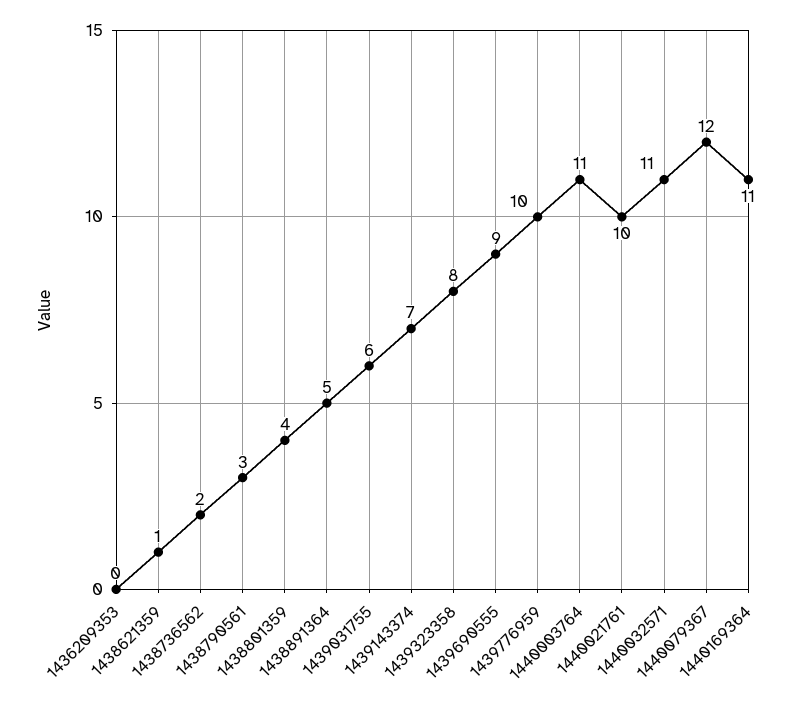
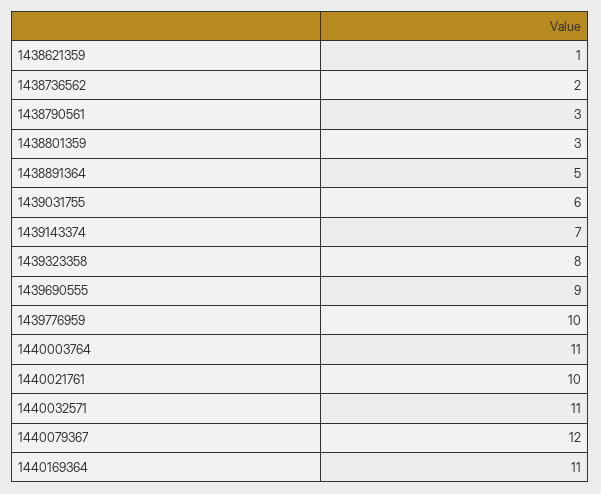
  {
-   "1436209353": 0,
    "1438621359": 1,
    "1438736562": 2,
    "1438790561": 3,
-   "1438801359": 4,
+   "1438801359": 3,
    "1438891364": 5,
    "1439031755": 6,
    "1439143374": 7,
    "1439323358": 8,
    "1439690555": 9,
    "1439776959": 10,
    "1440003764": 11,
    "1440021761": 10,
    "1440032571": 11,
    "1440079367": 12,
    "1440169364": 11
  }

